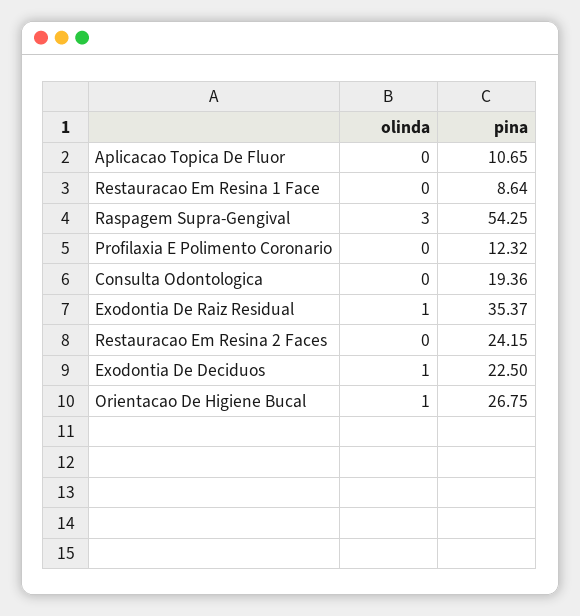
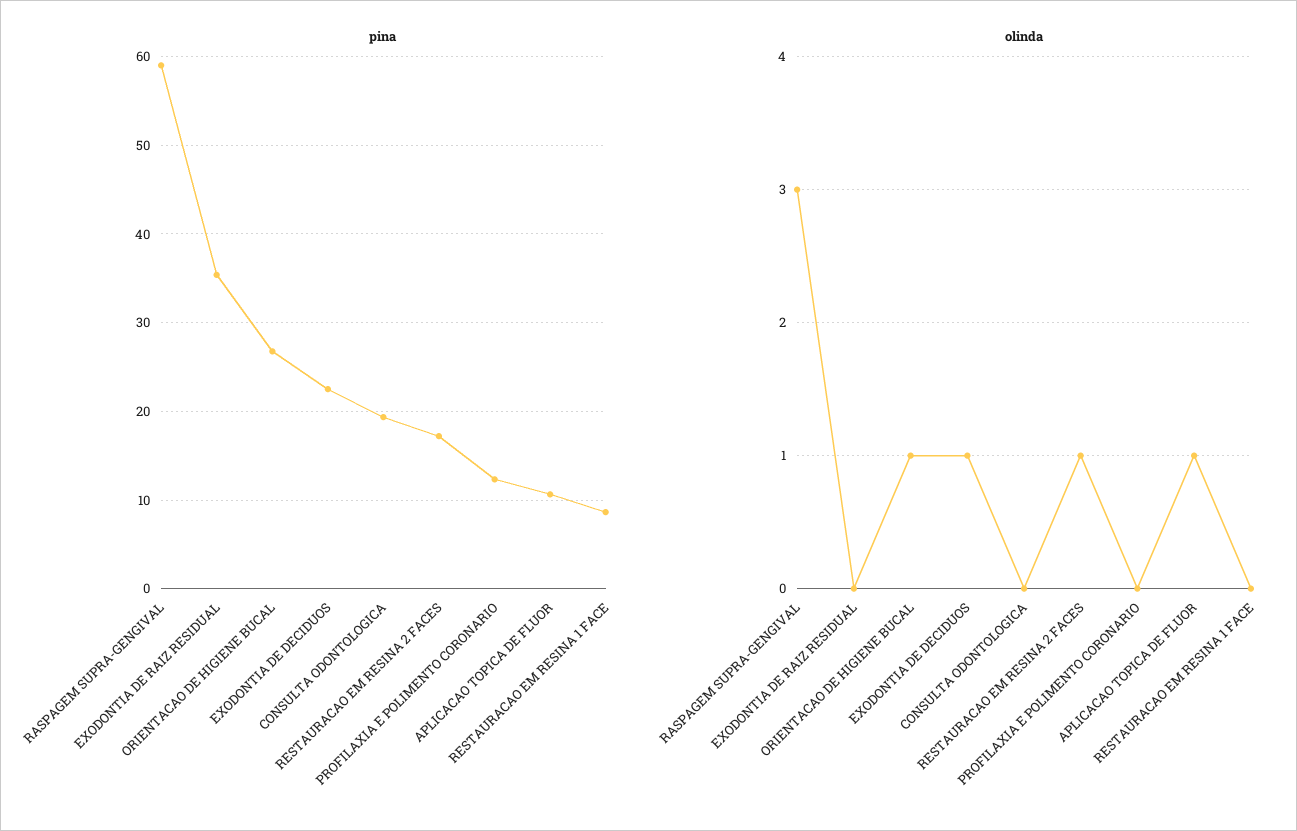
  {
    "olinda": {
-     "Aplicacao Topica De Fluor": 0,
+     "Aplicacao Topica De Fluor": 1,
      "Restauracao Em Resina 1 Face": 0,
      "Raspagem Supra-Gengival": 3,
      "Profilaxia E Polimento Coronario": 0,
      "Consulta Odontologica": 0,
-     "Exodontia De Raiz Residual": 1,
+     "Exodontia De Raiz Residual": 0,
-     "Restauracao Em Resina 2 Faces": 0,
+     "Restauracao Em Resina 2 Faces": 1,
      "Exodontia De Deciduos": 1,
      "Orientacao De Higiene Bucal": 1
    },
    "pina": {
      "Aplicacao Topica De Fluor": 10.65,
      "Restauracao Em Resina 1 Face": 8.64,
-     "Raspagem Supra-Gengival": 54.25,
+     "Raspagem Supra-Gengival": 59,
      "Profilaxia E Polimento Coronario": 12.32,
      "Consulta Odontologica": 19.36,
      "Exodontia De Raiz Residual": 35.37,
-     "Restauracao Em Resina 2 Faces": 24.15,
+     "Restauracao Em Resina 2 Faces": 17,
      "Exodontia De Deciduos": 22.5,
      "Orientacao De Higiene Bucal": 26.75
    }
  }

